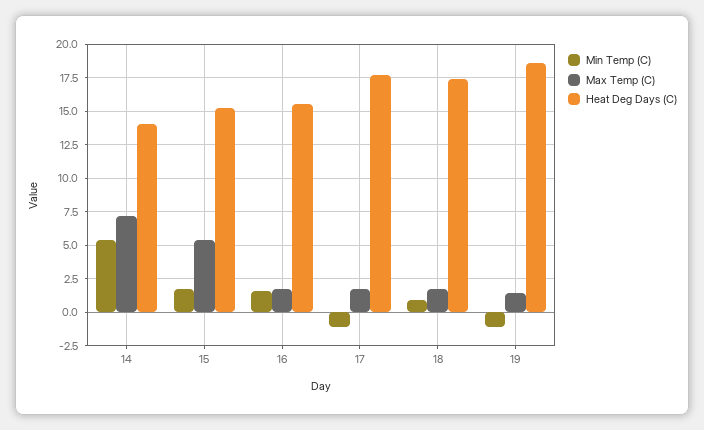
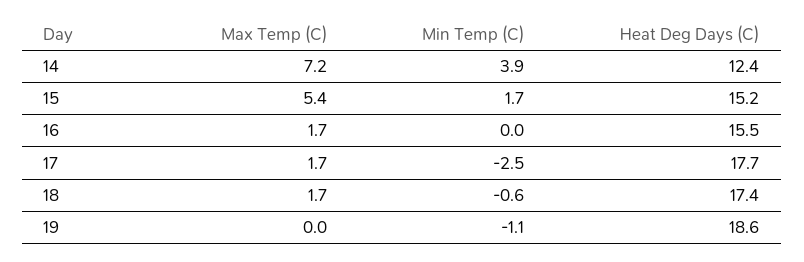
  {
    "Min Temp (C)": {
-     "14": 5.5,
+     "14": 3.9,
      "15": 1.7,
-     "16": 1.5,
+     "16": 0,
-     "17": -1,
+     "17": -2.5,
-     "18": 1,
+     "18": -0.6,
      "19": -1.1
    },
    "Max Temp (C)": {
      "14": 7.2,
      "15": 5.4,
      "16": 1.7,
      "17": 1.7,
      "18": 1.7,
-     "19": 1.5
+     "19": 0
    },
    "Heat Deg Days (C)": {
-     "14": 14,
+     "14": 12.4,
      "15": 15.2,
      "16": 15.5,
      "17": 17.7,
      "18": 17.4,
      "19": 18.6
    }
  }

